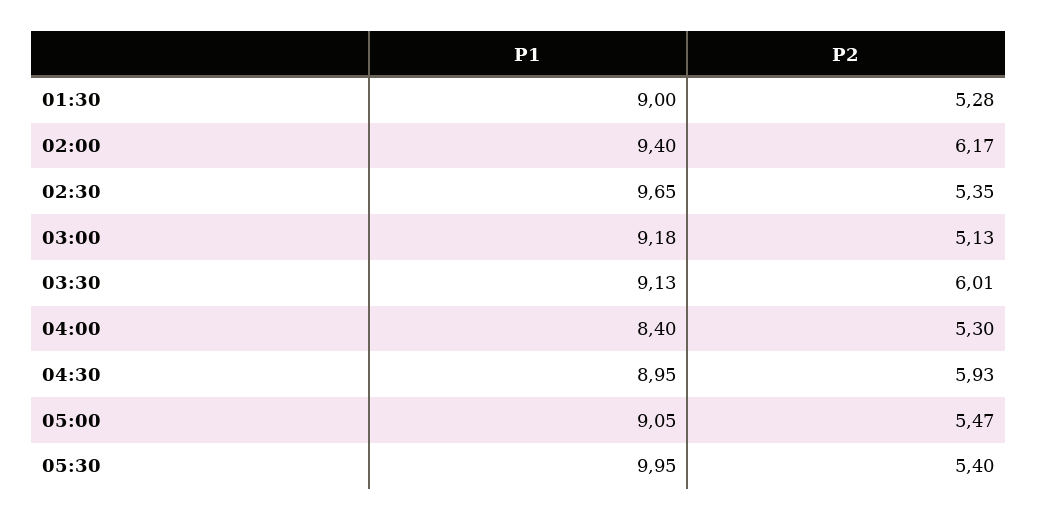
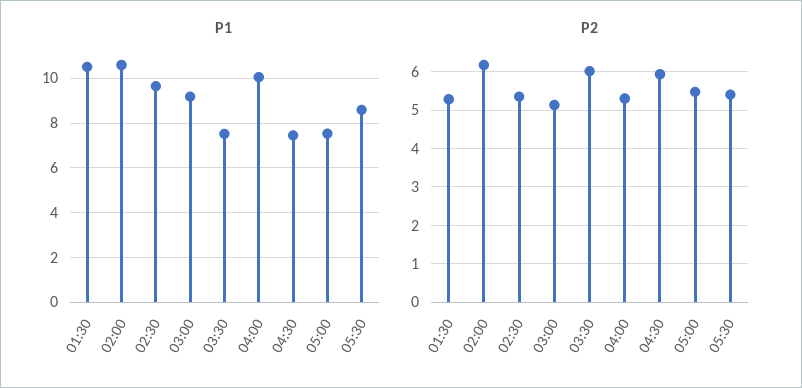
  {
    "P1": {
-     "01:30": 9,
+     "01:30": 10.5,
-     "02:00": 9.4,
+     "02:00": 10.5,
      "02:30": 9.65,
      "03:00": 9.18,
-     "03:30": 9.13,
+     "03:30": 7.5,
-     "04:00": 8.4,
+     "04:00": 10,
-     "04:30": 8.95,
+     "04:30": 7.5,
-     "05:00": 9.05,
+     "05:00": 7.5,
-     "05:30": 9.95
+     "05:30": 8.5
    },
    "P2": {
      "01:30": 5.28,
      "02:00": 6.17,
      "02:30": 5.35,
      "03:00": 5.13,
      "03:30": 6.01,
      "04:00": 5.3,
      "04:30": 5.93,
      "05:00": 5.47,
      "05:30": 5.4
    }
  }

